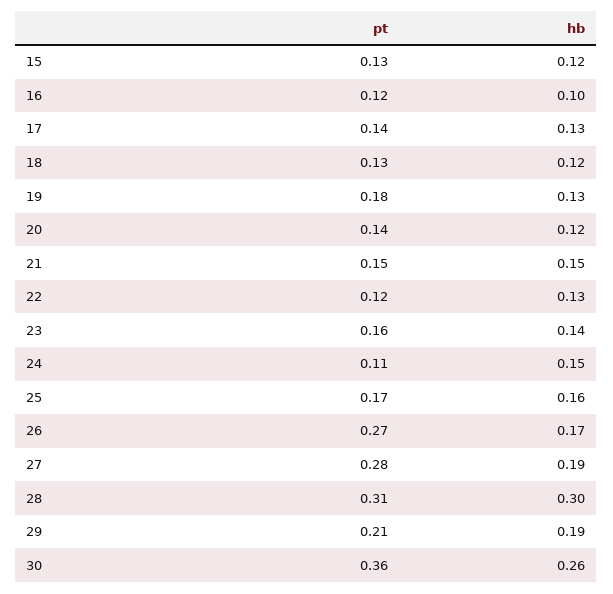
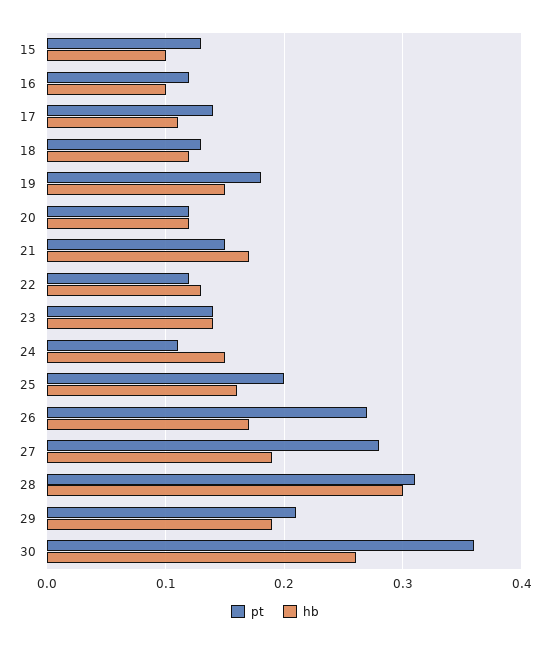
  {
    "pt": {
      "15": 0.13,
      "16": 0.12,
      "17": 0.14,
      "18": 0.13,
      "19": 0.18,
-     "20": 0.14,
+     "20": 0.12,
      "21": 0.15,
      "22": 0.12,
-     "23": 0.16,
+     "23": 0.14,
      "24": 0.11,
-     "25": 0.17,
+     "25": 0.2,
      "26": 0.27,
      "27": 0.28,
      "28": 0.31,
      "29": 0.21,
      "30": 0.36
    },
    "hb": {
-     "15": 0.12,
+     "15": 0.1,
      "16": 0.1,
-     "17": 0.13,
+     "17": 0.11,
      "18": 0.12,
-     "19": 0.13,
+     "19": 0.15,
      "20": 0.12,
-     "21": 0.15,
+     "21": 0.17,
      "22": 0.13,
      "23": 0.14,
      "24": 0.15,
      "25": 0.16,
      "26": 0.17,
      "27": 0.19,
      "28": 0.3,
      "29": 0.19,
      "30": 0.26
    }
  }

